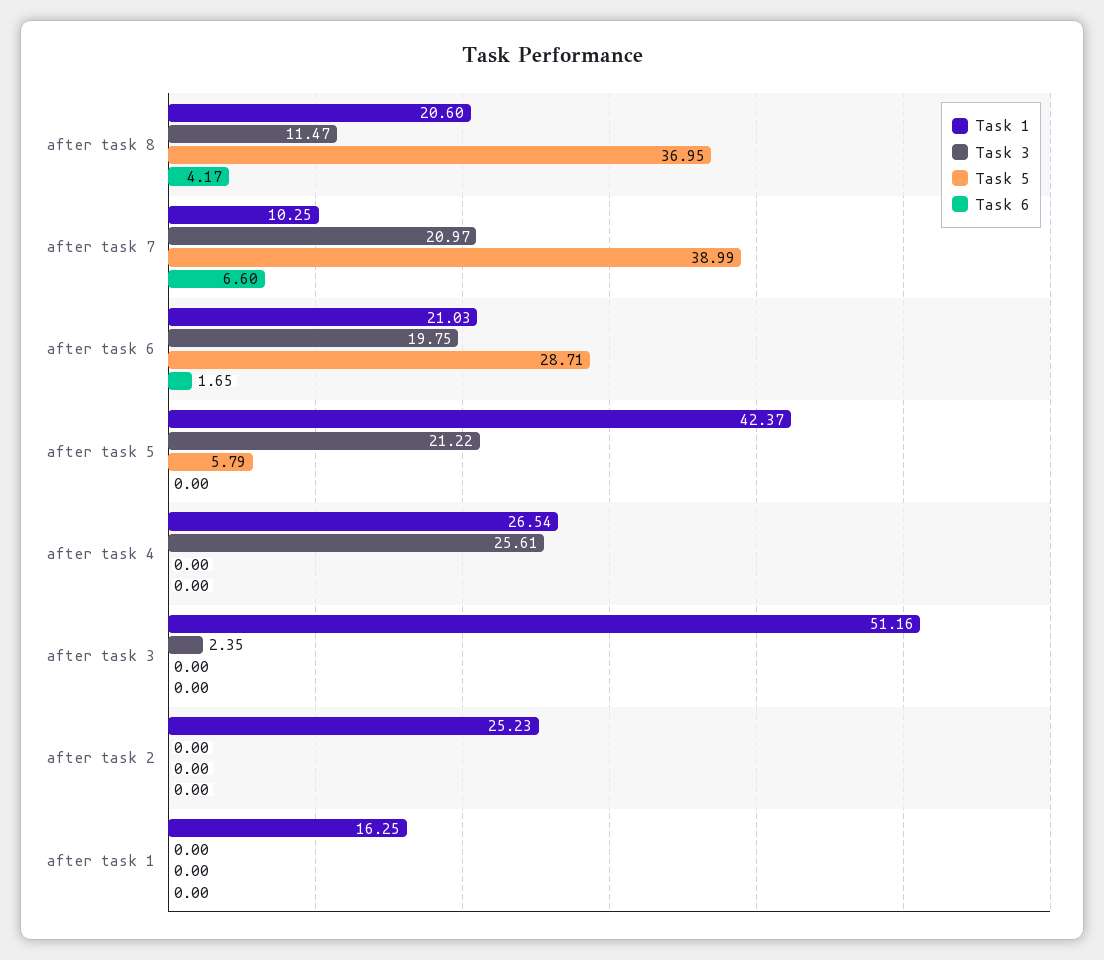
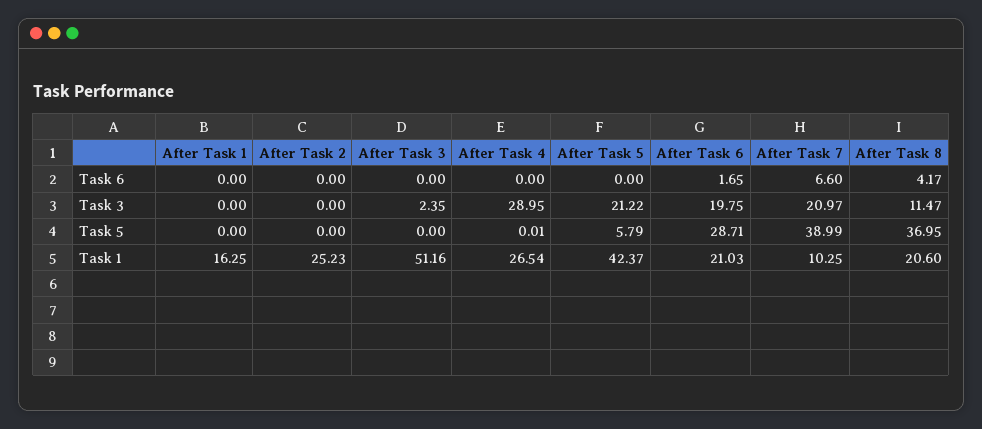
  {
    "Task 1": {
      "after task 8": 20.6,
      "after task 7": 10.25,
      "after task 6": 21.03,
      "after task 5": 42.37,
      "after task 4": 26.54,
      "after task 3": 51.16,
      "after task 2": 25.23,
      "after task 1": 16.25
    },
    "Task 3": {
      "after task 8": 11.47,
      "after task 7": 20.97,
      "after task 6": 19.75,
      "after task 5": 21.22,
-     "after task 4": 25.61,
+     "after task 4": 28.95,
      "after task 3": 2.35,
      "after task 2": 0,
      "after task 1": 0
    },
    "Task 5": {
      "after task 8": 36.95,
      "after task 7": 38.99,
      "after task 6": 28.71,
      "after task 5": 5.79,
-     "after task 4": 0,
+     "after task 4": 0.01,
      "after task 3": 0,
      "after task 2": 0,
      "after task 1": 0
    },
    "Task 6": {
      "after task 8": 4.17,
      "after task 7": 6.6,
      "after task 6": 1.65,
      "after task 5": 0,
      "after task 4": 0,
      "after task 3": 0,
      "after task 2": 0,
      "after task 1": 0
    }
  }

